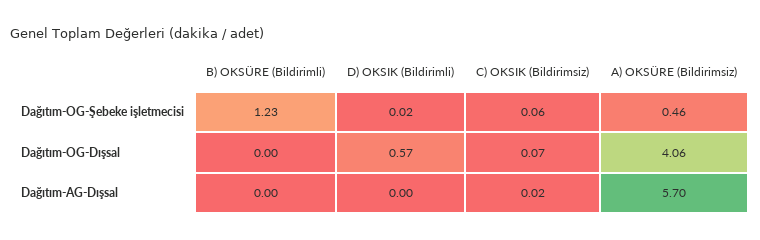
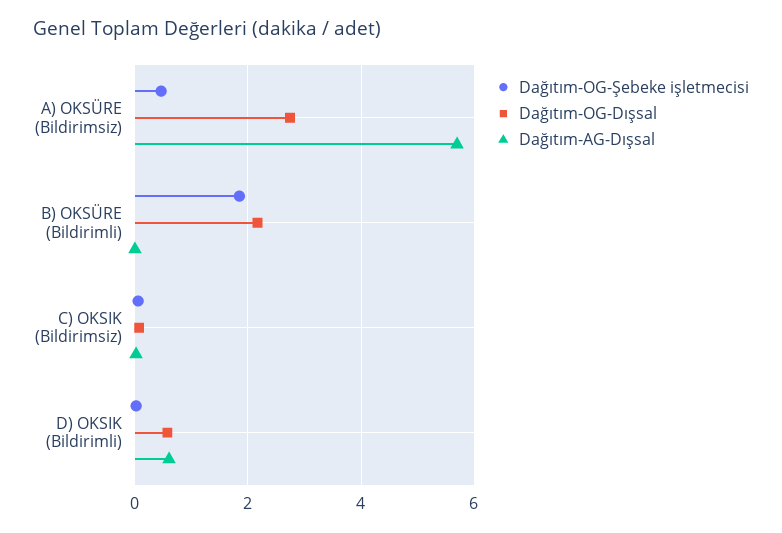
  {
    "Dağıtım-OG-Şebeke işletmecisi": {
-     "B) OKSÜRE (Bildirimli)": 1.23,
+     "B) OKSÜRE (Bildirimli)": 1.8,
      "D) OKSIK (Bildirimli)": 0.02,
      "C) OKSIK (Bildirimsiz)": 0.06,
      "A) OKSÜRE (Bildirimsiz)": 0.46
    },
    "Dağıtım-OG-Dışsal": {
-     "B) OKSÜRE (Bildirimli)": 0,
+     "B) OKSÜRE (Bildirimli)": 2.2,
      "D) OKSIK (Bildirimli)": 0.57,
      "C) OKSIK (Bildirimsiz)": 0.07,
-     "A) OKSÜRE (Bildirimsiz)": 4.06
+     "A) OKSÜRE (Bildirimsiz)": 2.8
    },
    "Dağıtım-AG-Dışsal": {
      "B) OKSÜRE (Bildirimli)": 0,
-     "D) OKSIK (Bildirimli)": 0,
+     "D) OKSIK (Bildirimli)": 0.6,
      "C) OKSIK (Bildirimsiz)": 0.02,
      "A) OKSÜRE (Bildirimsiz)": 5.7
    }
  }

